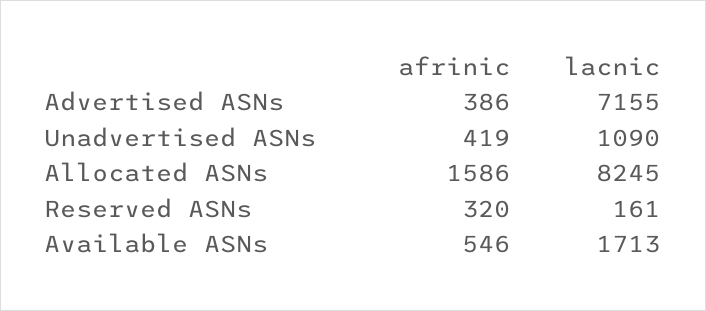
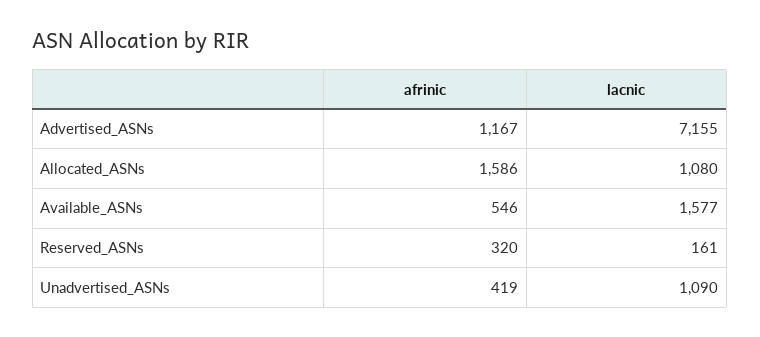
  {
    "afrinic": {
-     "Advertised ASNs": 386,
+     "Advertised ASNs": 1167,
      "Unadvertised ASNs": 419,
      "Allocated ASNs": 1586,
      "Reserved ASNs": 320,
      "Available ASNs": 546
    },
    "lacnic": {
      "Advertised ASNs": 7155,
      "Unadvertised ASNs": 1090,
-     "Allocated ASNs": 8245,
+     "Allocated ASNs": 1080,
      "Reserved ASNs": 161,
-     "Available ASNs": 1713
+     "Available ASNs": 1577
    }
  }

